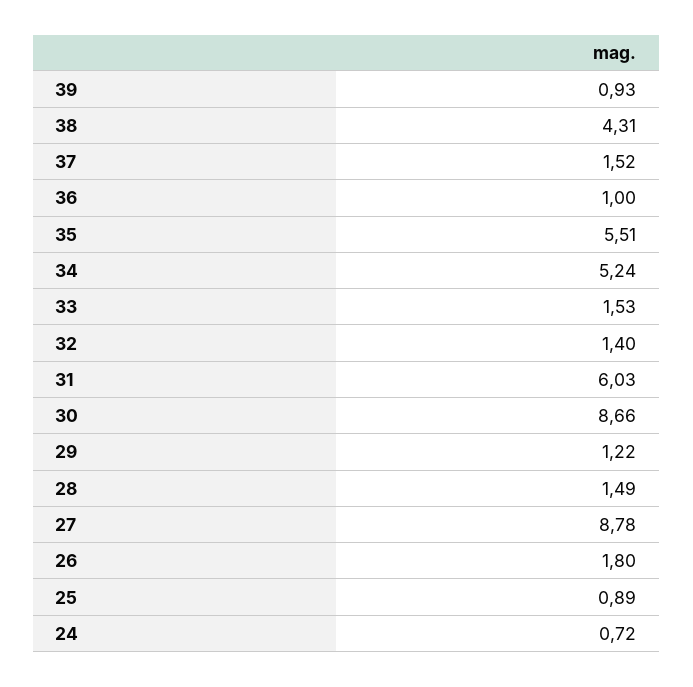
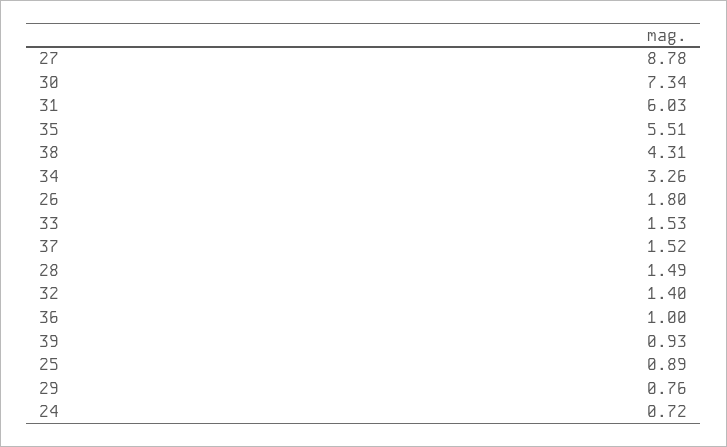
  {
    "39": 0.93,
    "38": 4.31,
    "37": 1.52,
    "36": 1,
    "35": 5.51,
-   "34": 5.24,
+   "34": 3.26,
    "33": 1.53,
    "32": 1.4,
    "31": 6.03,
-   "30": 8.66,
+   "30": 7.34,
-   "29": 1.22,
+   "29": 0.76,
    "28": 1.49,
    "27": 8.78,
    "26": 1.8,
    "25": 0.89,
    "24": 0.72
  }

